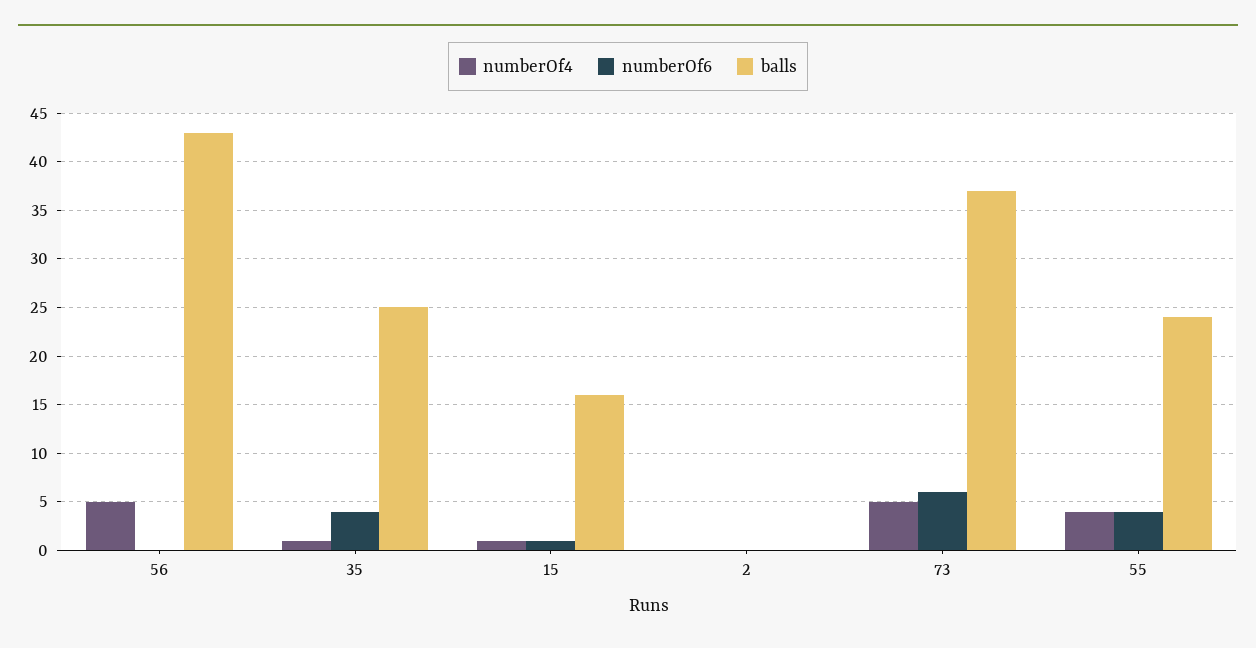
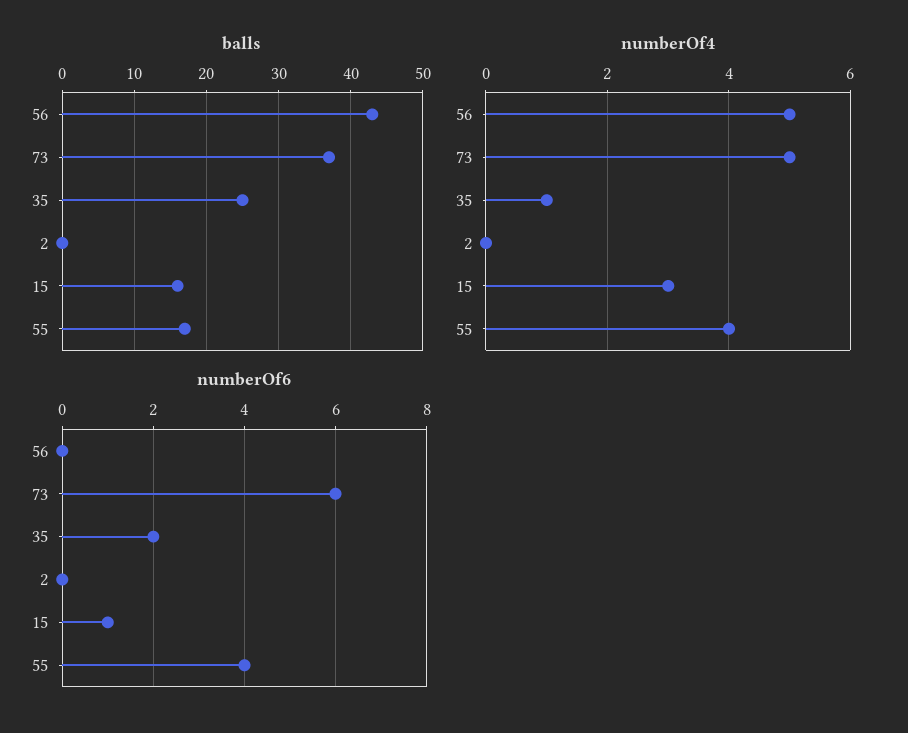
  {
    "numberOf4": {
      "56": 5,
      "35": 1,
-     "15": 1,
+     "15": 3,
      "2": 0,
      "73": 5,
      "55": 4
    },
    "numberOf6": {
      "56": 0,
-     "35": 4,
+     "35": 2,
      "15": 1,
      "2": 0,
      "73": 6,
      "55": 4
    },
    "balls": {
      "56": 43,
      "35": 25,
      "15": 16,
      "2": 0,
      "73": 37,
-     "55": 24
+     "55": 17
    }
  }

